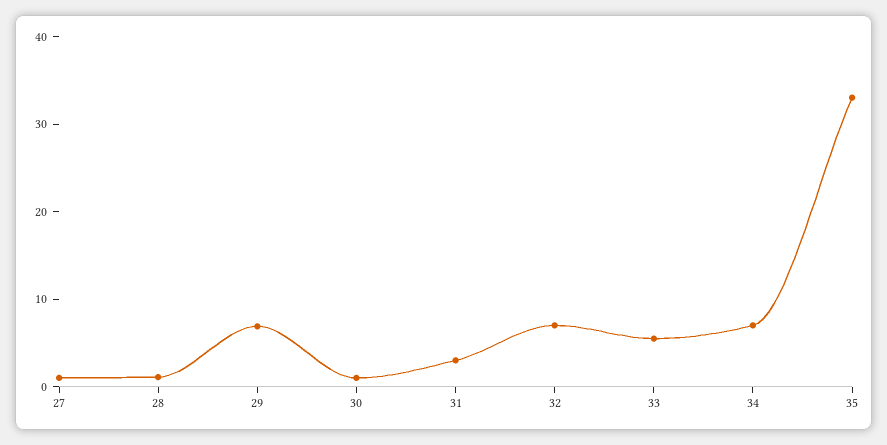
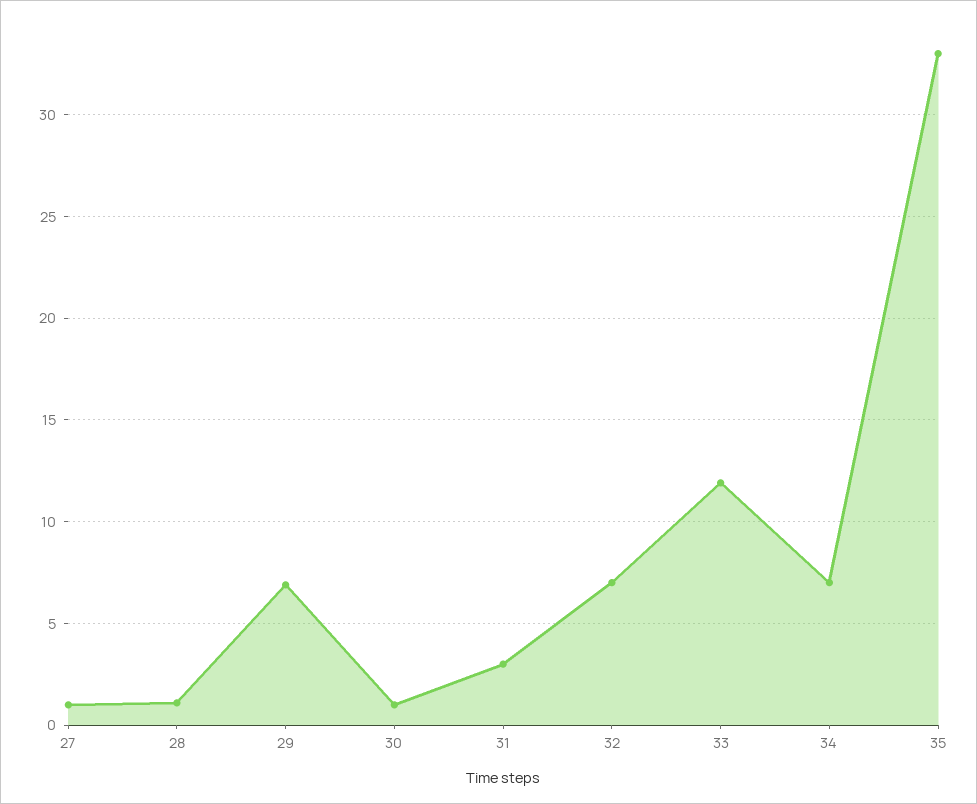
  {
    "27": 1,
    "28": 1,
    "29": 7,
    "30": 1,
    "31": 3,
    "32": 7,
-   "33": 6,
+   "33": 12,
    "34": 7,
    "35": 33
  }

